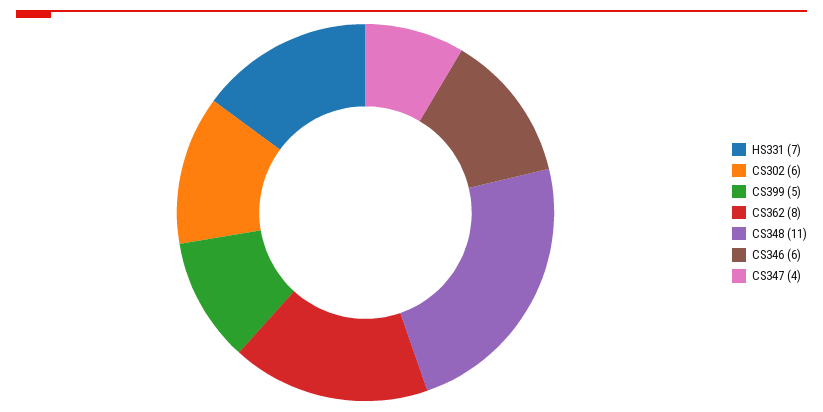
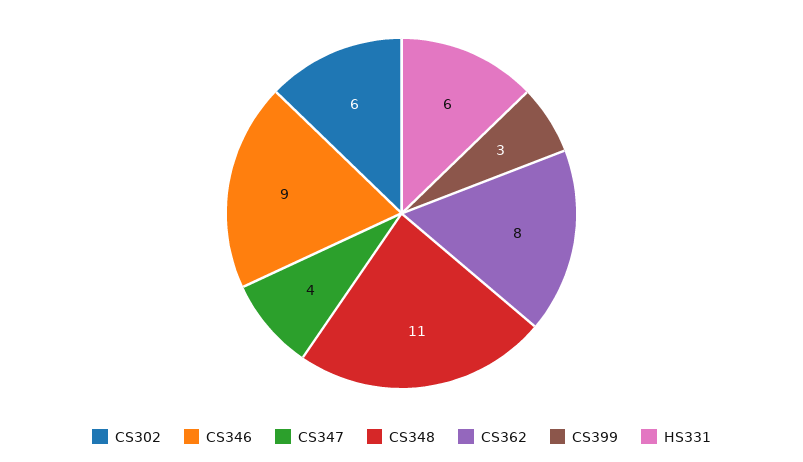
  {
-   "HS331": 7,
+   "HS331": 6,
    "CS302": 6,
-   "CS399": 5,
+   "CS399": 3,
    "CS362": 8,
    "CS348": 11,
-   "CS346": 6,
+   "CS346": 9,
    "CS347": 4
  }

